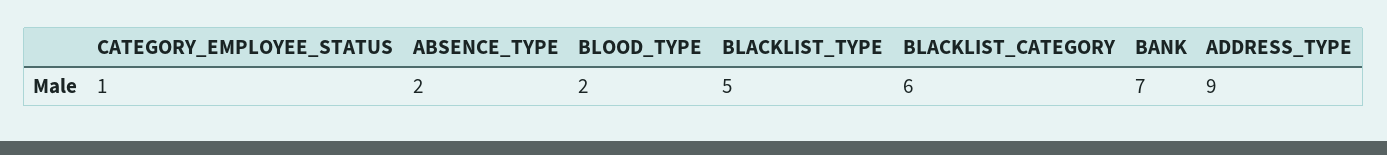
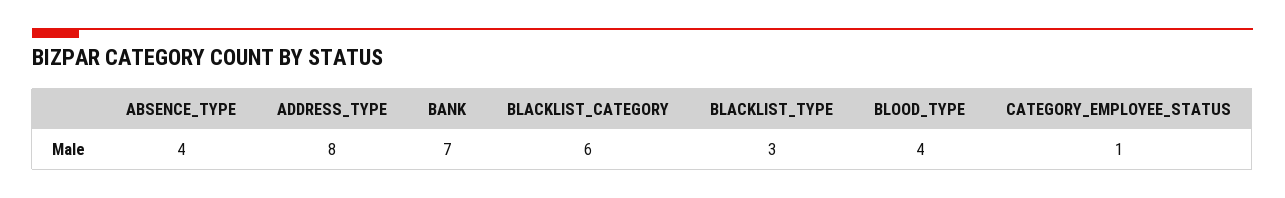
  {
    "CATEGORY_EMPLOYEE_STATUS": 1,
-   "ABSENCE_TYPE": 2,
+   "ABSENCE_TYPE": 4,
-   "BLOOD_TYPE": 2,
+   "BLOOD_TYPE": 4,
-   "BLACKLIST_TYPE": 5,
+   "BLACKLIST_TYPE": 3,
    "BLACKLIST_CATEGORY": 6,
    "BANK": 7,
-   "ADDRESS_TYPE": 9
+   "ADDRESS_TYPE": 8
  }

